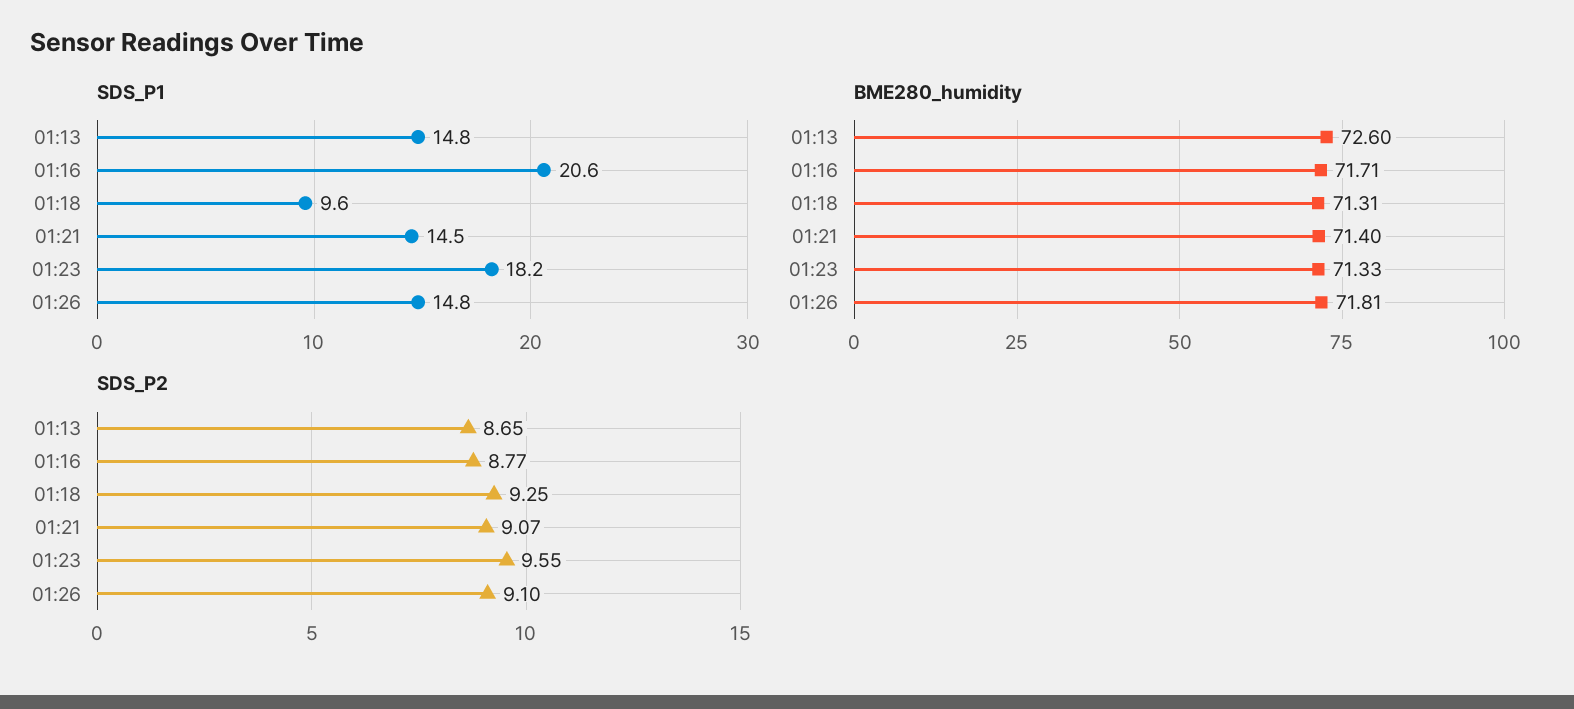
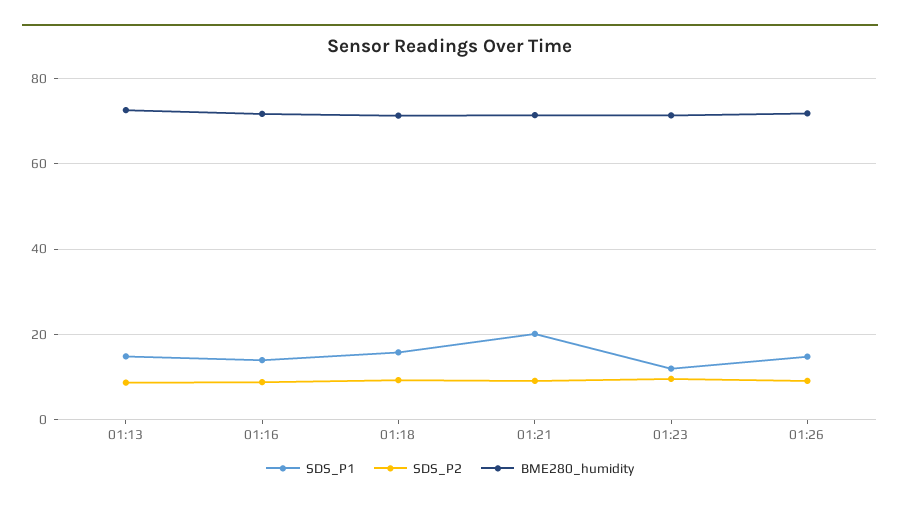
  {
    "SDS_P1": {
      "01:13": 14.8,
-     "01:16": 20.6,
+     "01:16": 14,
-     "01:18": 9.6,
+     "01:18": 16,
-     "01:21": 14.5,
+     "01:21": 20,
-     "01:23": 18.2,
+     "01:23": 12,
      "01:26": 14.8
    },
    "BME280_humidity": {
      "01:13": 72.6,
      "01:16": 71.71,
      "01:18": 71.31,
      "01:21": 71.4,
      "01:23": 71.33,
      "01:26": 71.81
    },
    "SDS_P2": {
      "01:13": 8.65,
      "01:16": 8.77,
      "01:18": 9.25,
      "01:21": 9.07,
      "01:23": 9.55,
      "01:26": 9.1
    }
  }

